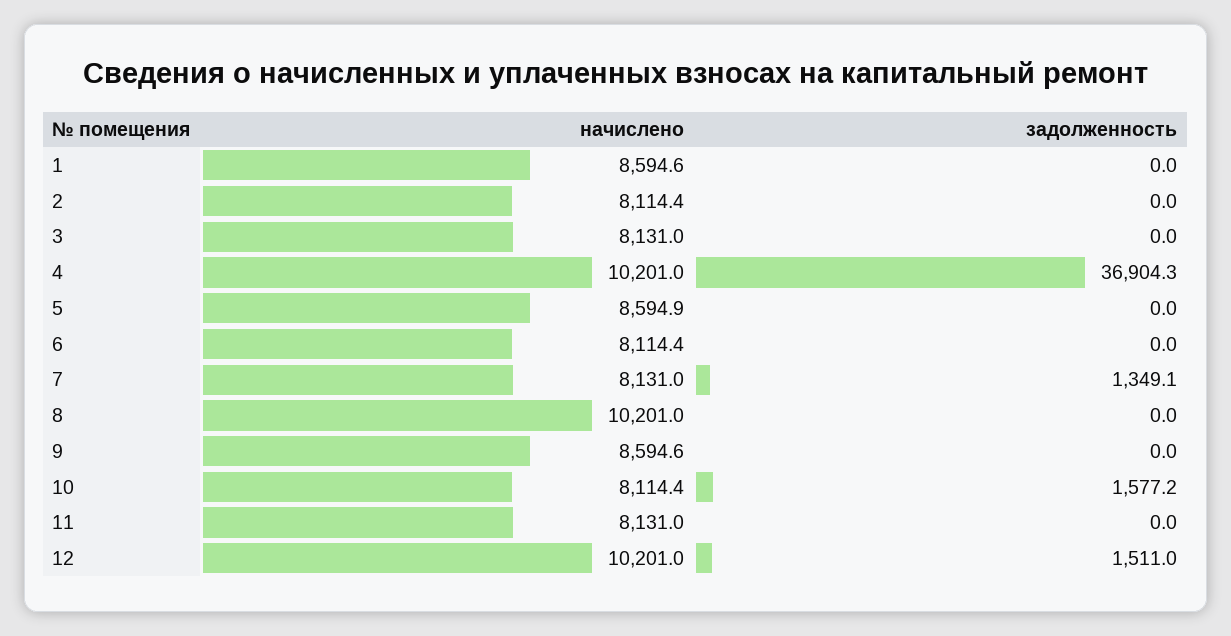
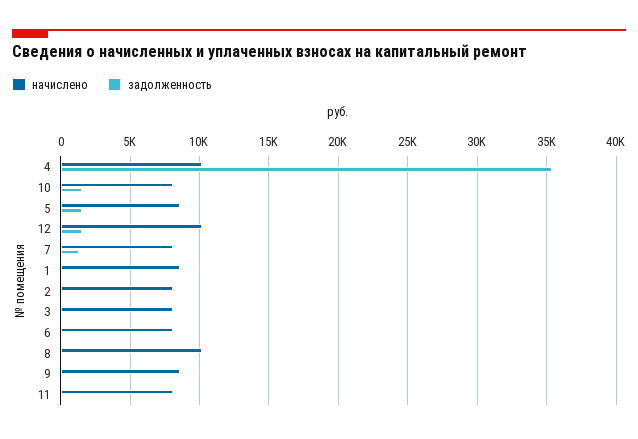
  {
    "начислено": {
      "1": 8594.6,
      "2": 8114.4,
      "3": 8131,
      "4": 10201,
      "5": 8594.9,
      "6": 8114.4,
      "7": 8131,
      "8": 10201,
      "9": 8594.6,
      "10": 8114.4,
      "11": 8131,
      "12": 10201
    },
    "задолженность": {
      "1": 0,
      "2": 0,
      "3": 0,
-     "4": 36904.3,
+     "4": 35500,
-     "5": 0,
+     "5": 1500,
      "6": 0,
      "7": 1349.1,
      "8": 0,
      "9": 0,
      "10": 1577.2,
      "11": 0,
      "12": 1511
    }
  }

